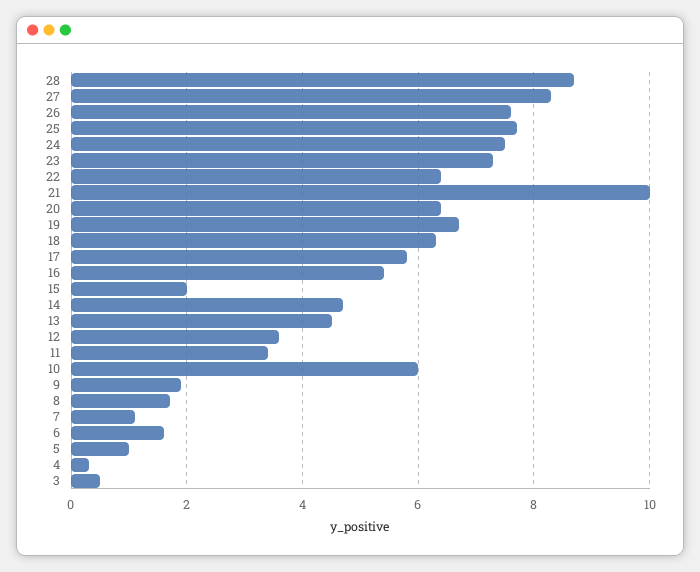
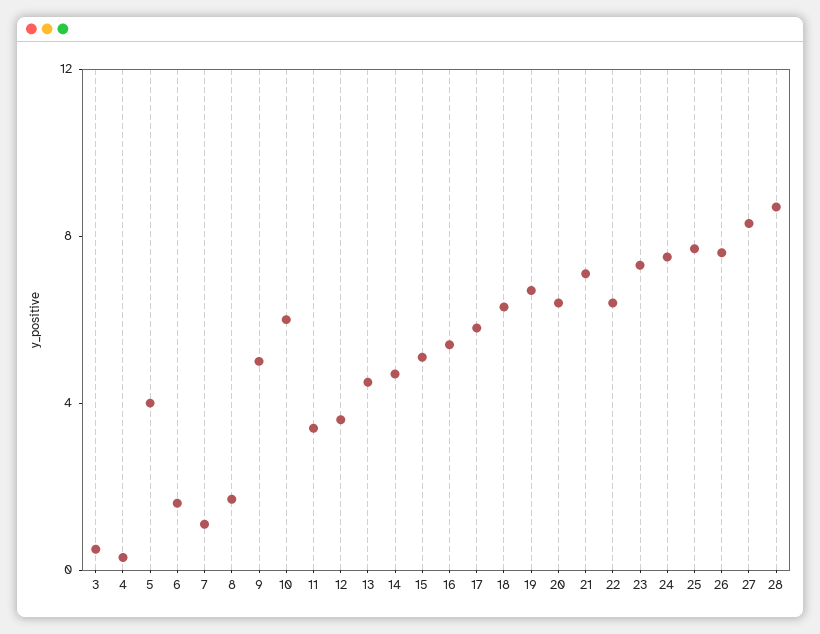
  {
    "28": 8.5,
    "27": 8.5,
    "26": 7.5,
    "25": 7.5,
    "24": 7.5,
    "23": 7.5,
    "22": 6.5,
-   "21": 10,
+   "21": 7,
    "20": 6.5,
    "19": 6.5,
    "18": 6.5,
    "17": 6,
    "16": 5.5,
-   "15": 2,
+   "15": 5,
    "14": 4.5,
    "13": 4.5,
    "12": 3.5,
    "11": 3.5,
    "10": 6,
-   "9": 2,
+   "9": 5,
    "8": 1.5,
    "7": 1,
    "6": 1.5,
-   "5": 1,
+   "5": 4,
    "4": 0.5,
    "3": 0.5
  }

